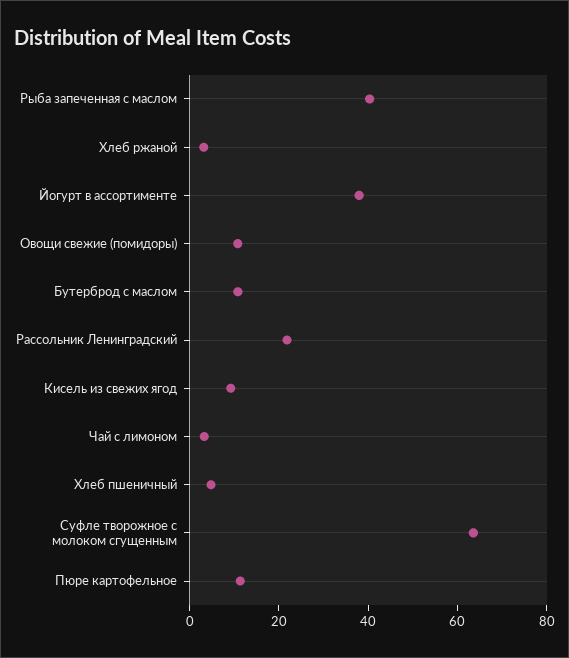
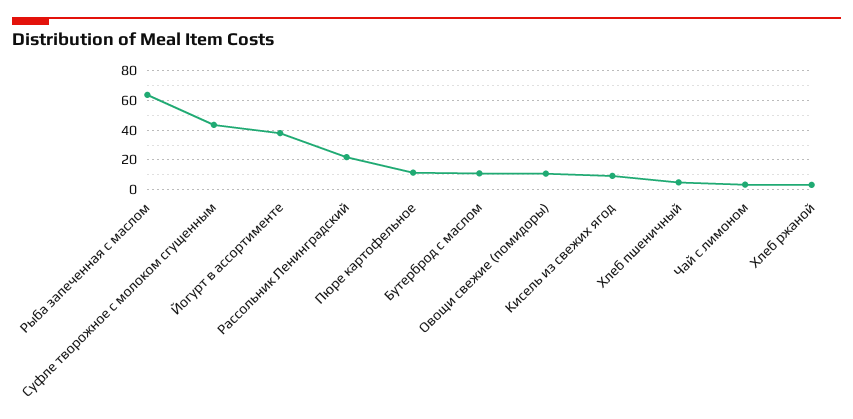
  {
-   "Рыба запеченная с маслом": 40,
+   "Рыба запеченная с маслом": 65,
    "Хлеб ржаной": 5,
    "Йогурт в ассортименте": 40,
    "Овощи свежие (помидоры)": 10,
    "Бутерброд с маслом": 10,
    "Рассольник Ленинградский": 20,
    "Кисель из свежих ягод": 10,
    "Чай с лимоном": 5,
    "Хлеб пшеничный": 5,
-   "Суфле творожное с молоком сгущенным": 65,
+   "Суфле творожное с молоком сгущенным": 45,
    "Пюре картофельное": 10
  }

